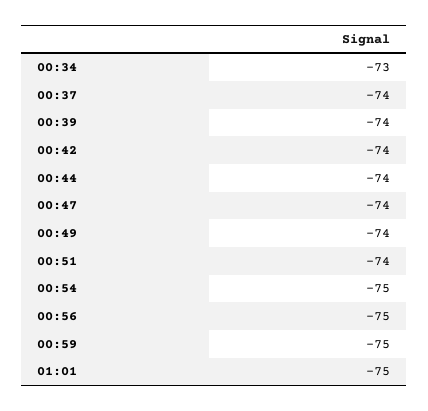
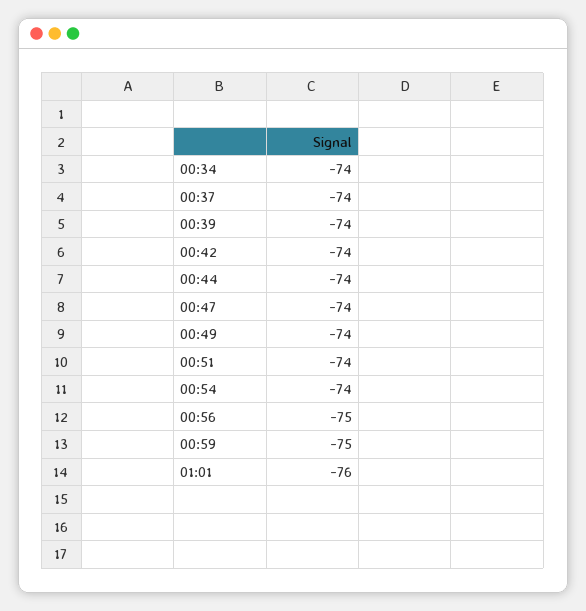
  {
-   "00:34": -73,
+   "00:34": -74,
    "00:37": -74,
    "00:39": -74,
    "00:42": -74,
    "00:44": -74,
    "00:47": -74,
    "00:49": -74,
    "00:51": -74,
-   "00:54": -75,
+   "00:54": -74,
    "00:56": -75,
    "00:59": -75,
-   "01:01": -75
+   "01:01": -76
  }

